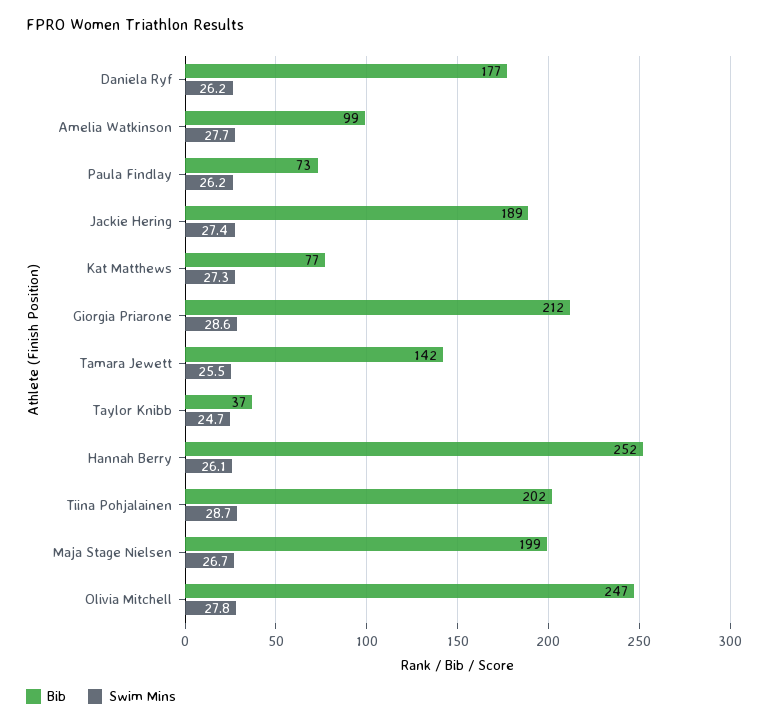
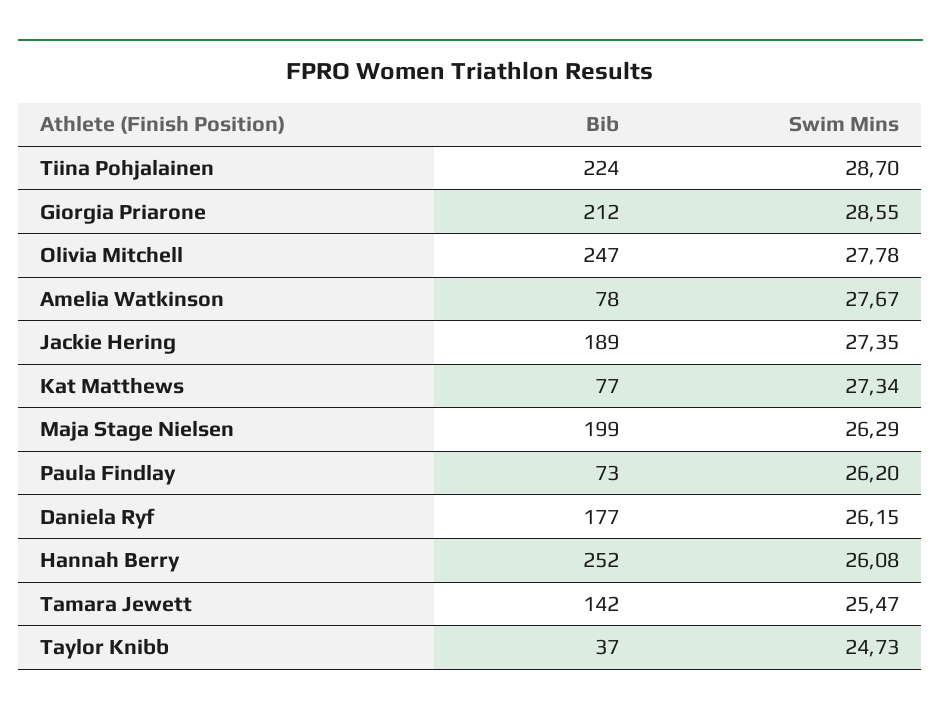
  {
    "Bib": {
      "Daniela Ryf": 177,
-     "Amelia Watkinson": 99,
+     "Amelia Watkinson": 78,
      "Paula Findlay": 73,
      "Jackie Hering": 189,
      "Kat Matthews": 77,
      "Giorgia Priarone": 212,
      "Tamara Jewett": 142,
      "Taylor Knibb": 37,
      "Hannah Berry": 252,
-     "Tiina Pohjalainen": 202,
+     "Tiina Pohjalainen": 224,
      "Maja Stage Nielsen": 199,
      "Olivia Mitchell": 247
    },
    "Swim Mins": {
      "Daniela Ryf": 26.15,
      "Amelia Watkinson": 27.67,
      "Paula Findlay": 26.2,
      "Jackie Hering": 27.35,
      "Kat Matthews": 27.34,
      "Giorgia Priarone": 28.55,
      "Tamara Jewett": 25.47,
      "Taylor Knibb": 24.73,
      "Hannah Berry": 26.08,
      "Tiina Pohjalainen": 28.7,
-     "Maja Stage Nielsen": 26.7,
+     "Maja Stage Nielsen": 26.29,
      "Olivia Mitchell": 27.78
    }
  }

